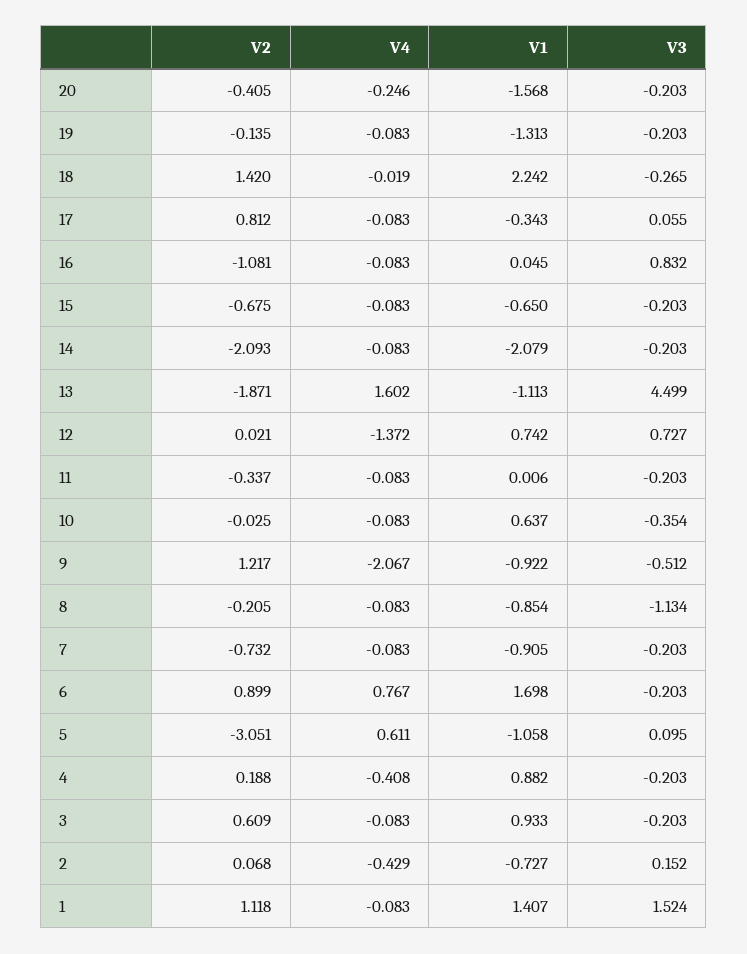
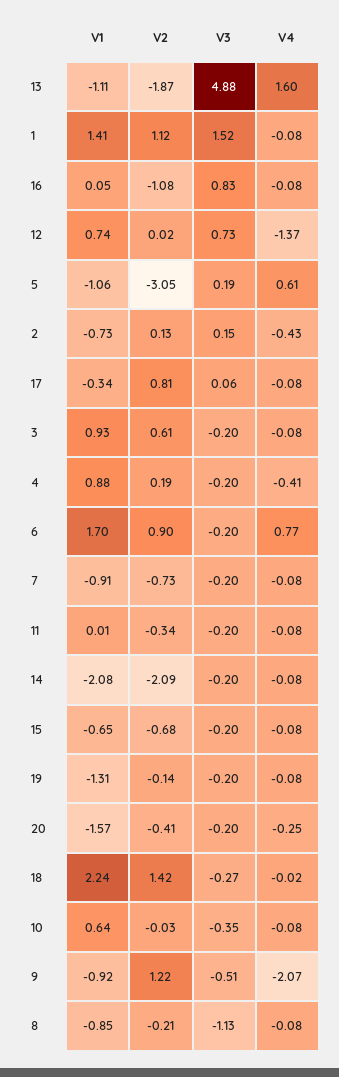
  {
    "V2": {
      "20": -0.405,
      "19": -0.135,
      "18": 1.42,
      "17": 0.812,
      "16": -1.081,
      "15": -0.675,
      "14": -2.093,
      "13": -1.871,
      "12": 0.021,
      "11": -0.337,
      "10": -0.025,
      "9": 1.217,
      "8": -0.205,
      "7": -0.732,
      "6": 0.899,
      "5": -3.051,
      "4": 0.188,
      "3": 0.609,
-     "2": 0.068,
+     "2": 0.13,
      "1": 1.118
    },
    "V4": {
      "20": -0.246,
      "19": -0.083,
      "18": -0.019,
      "17": -0.083,
      "16": -0.083,
      "15": -0.083,
      "14": -0.083,
      "13": 1.602,
      "12": -1.372,
      "11": -0.083,
      "10": -0.083,
      "9": -2.067,
      "8": -0.083,
      "7": -0.083,
      "6": 0.767,
      "5": 0.611,
      "4": -0.408,
      "3": -0.083,
      "2": -0.429,
      "1": -0.083
    },
    "V1": {
      "20": -1.568,
      "19": -1.313,
      "18": 2.242,
      "17": -0.343,
      "16": 0.045,
      "15": -0.65,
      "14": -2.079,
      "13": -1.113,
      "12": 0.742,
      "11": 0.006,
      "10": 0.637,
      "9": -0.922,
      "8": -0.854,
      "7": -0.905,
      "6": 1.698,
      "5": -1.058,
      "4": 0.882,
      "3": 0.933,
      "2": -0.727,
      "1": 1.407
    },
    "V3": {
      "20": -0.203,
      "19": -0.203,
      "18": -0.265,
      "17": 0.055,
      "16": 0.832,
      "15": -0.203,
      "14": -0.203,
-     "13": 4.499,
+     "13": 4.88,
      "12": 0.727,
      "11": -0.203,
      "10": -0.354,
      "9": -0.512,
      "8": -1.134,
      "7": -0.203,
      "6": -0.203,
-     "5": 0.095,
+     "5": 0.19,
      "4": -0.203,
      "3": -0.203,
      "2": 0.152,
      "1": 1.524
    }
  }

